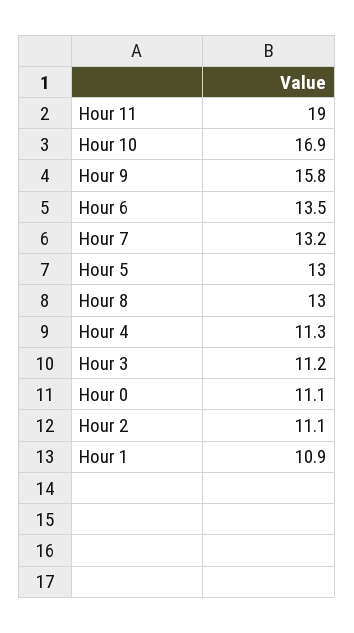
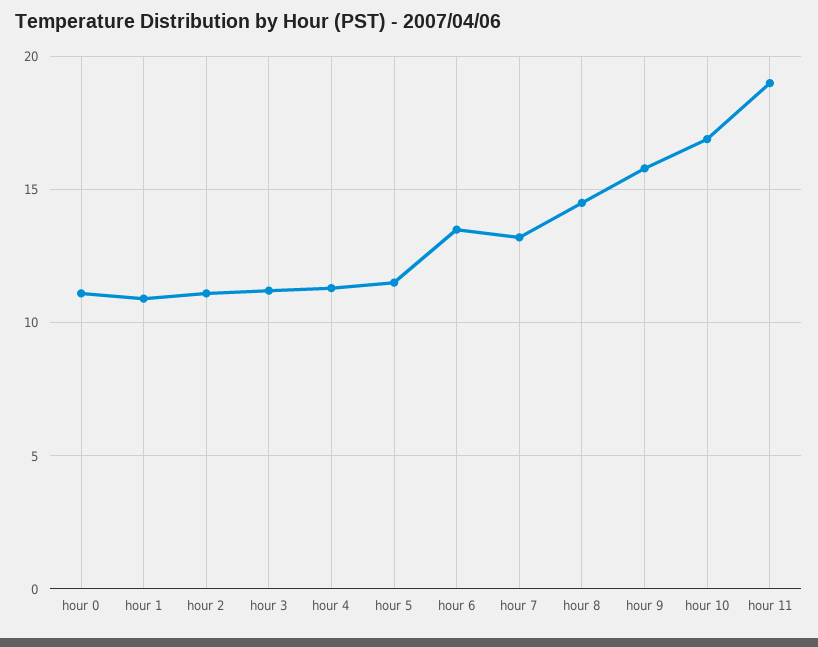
  {
    "Hour 11": 19,
    "Hour 10": 16.9,
    "Hour 9": 15.8,
    "Hour 6": 13.5,
    "Hour 7": 13.2,
-   "Hour 5": 13,
+   "Hour 5": 11.5,
-   "Hour 8": 13,
+   "Hour 8": 14.5,
    "Hour 4": 11.3,
    "Hour 3": 11.2,
    "Hour 0": 11.1,
    "Hour 2": 11.1,
    "Hour 1": 10.9
  }

